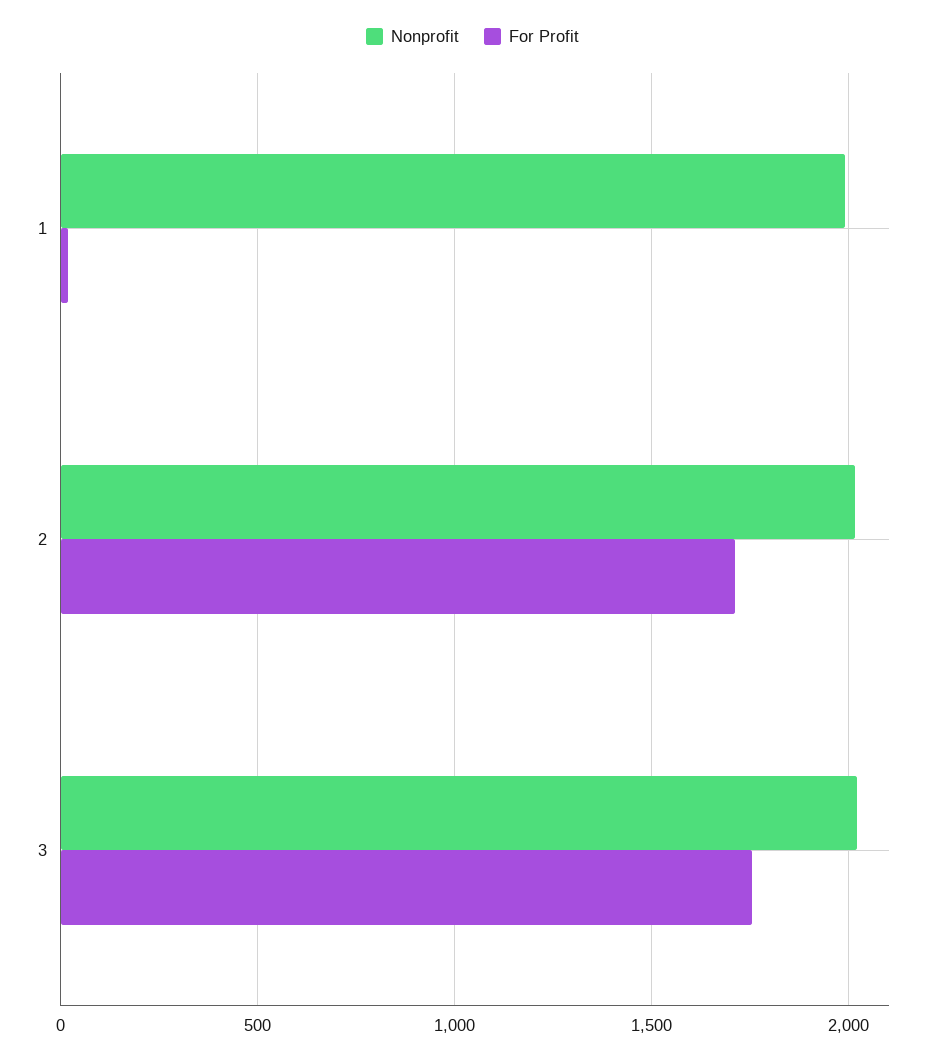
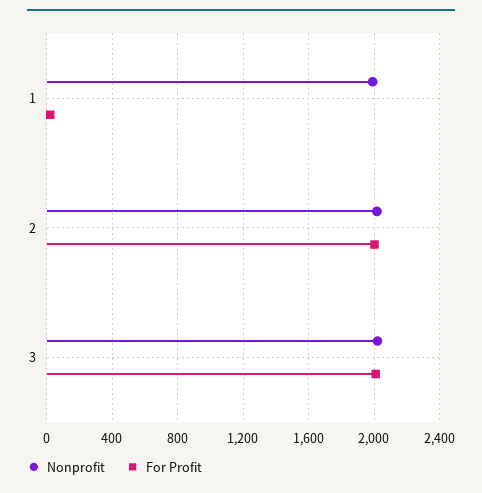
  {
    "Nonprofit": {
      "1": 2000,
      "2": 2000,
      "3": 2000
    },
    "For Profit": {
      "1": 0,
-     "2": 1700,
+     "2": 2000,
-     "3": 1750
+     "3": 2000
    }
  }

